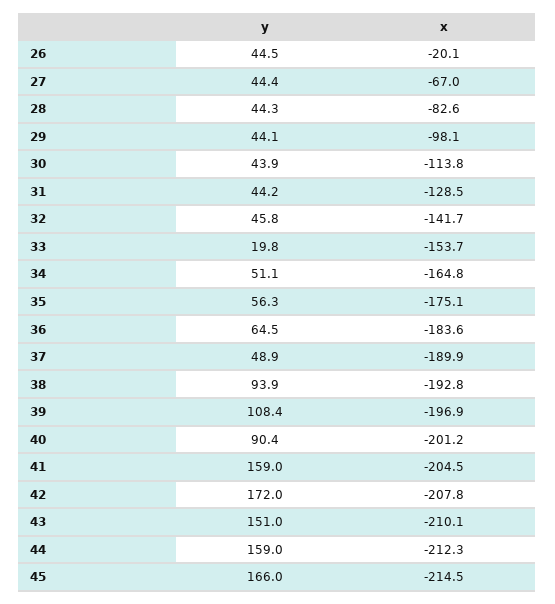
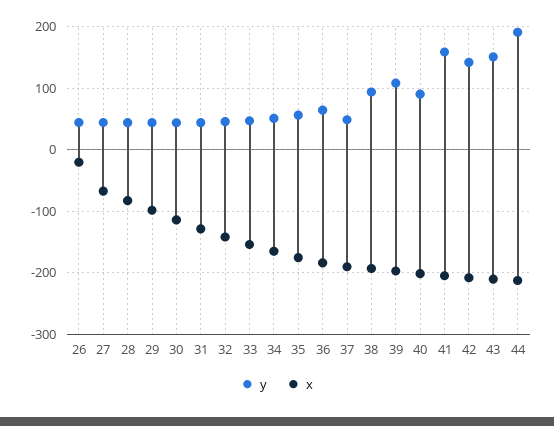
  {
    "y": {
      "26": 44.5,
      "27": 44.4,
      "28": 44.3,
      "29": 44.1,
      "30": 43.9,
      "31": 44.2,
      "32": 45.8,
-     "33": 19.8,
+     "33": 50,
      "34": 51.1,
      "35": 56.3,
      "36": 64.5,
      "37": 48.9,
      "38": 93.9,
      "39": 108.4,
      "40": 90.4,
      "41": 159,
-     "42": 172,
+     "42": 140,
      "43": 151,
-     "44": 159,
+     "44": 190
-     "45": 166
    },
    "x": {
      "26": -20.1,
      "27": -67,
      "28": -82.6,
      "29": -98.1,
      "30": -113.8,
      "31": -128.5,
      "32": -141.7,
      "33": -153.7,
      "34": -164.8,
      "35": -175.1,
      "36": -183.6,
      "37": -189.9,
      "38": -192.8,
      "39": -196.9,
      "40": -201.2,
      "41": -204.5,
      "42": -207.8,
      "43": -210.1,
-     "44": -212.3,
+     "44": -212.3
-     "45": -214.5
    }
  }

